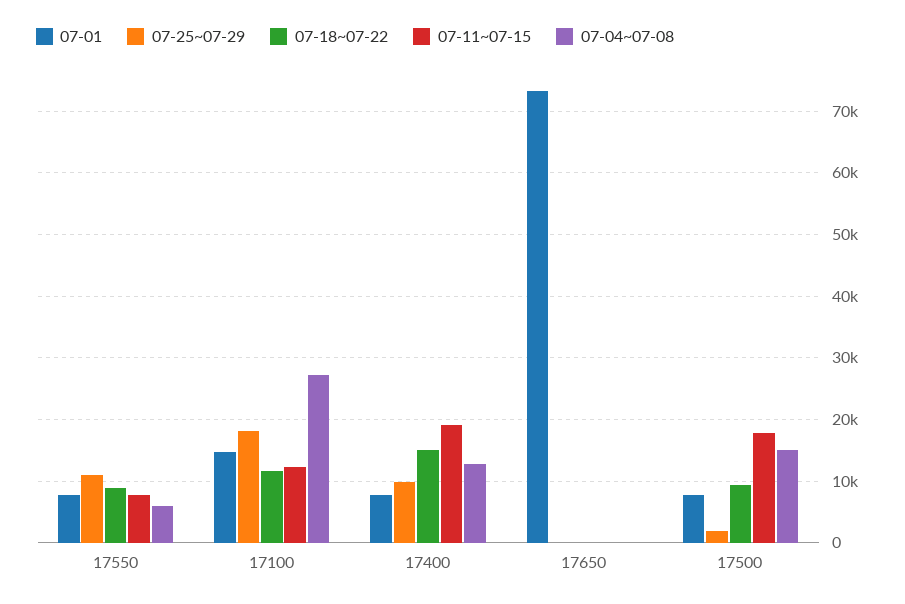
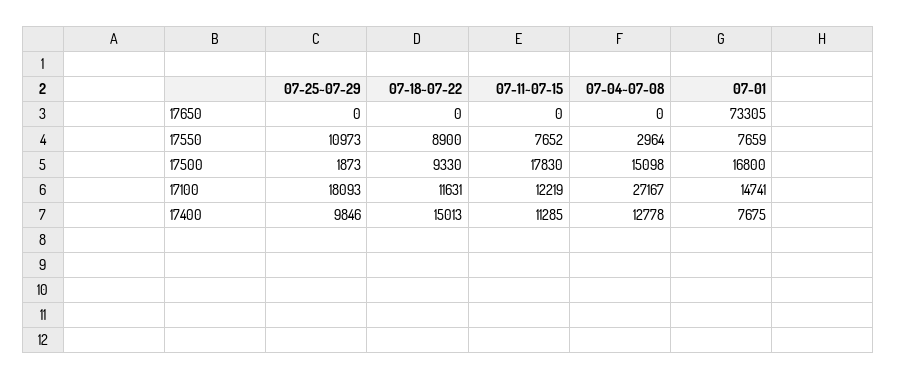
  {
    "07-01": {
      "17550": 7659,
      "17100": 14741,
      "17400": 7675,
      "17650": 73305,
-     "17500": 8000
+     "17500": 16800
    },
    "07-25~07-29": {
      "17550": 10973,
      "17100": 18093,
      "17400": 9846,
      "17650": 0,
      "17500": 1873
    },
    "07-18~07-22": {
      "17550": 8900,
      "17100": 11631,
      "17400": 15013,
      "17650": 0,
      "17500": 9330
    },
    "07-11~07-15": {
      "17550": 7652,
      "17100": 12219,
-     "17400": 19000,
+     "17400": 11285,
      "17650": 0,
      "17500": 17830
    },
    "07-04~07-08": {
-     "17550": 6000,
+     "17550": 2964,
      "17100": 27167,
      "17400": 12778,
      "17650": 0,
      "17500": 15098
    }
  }

